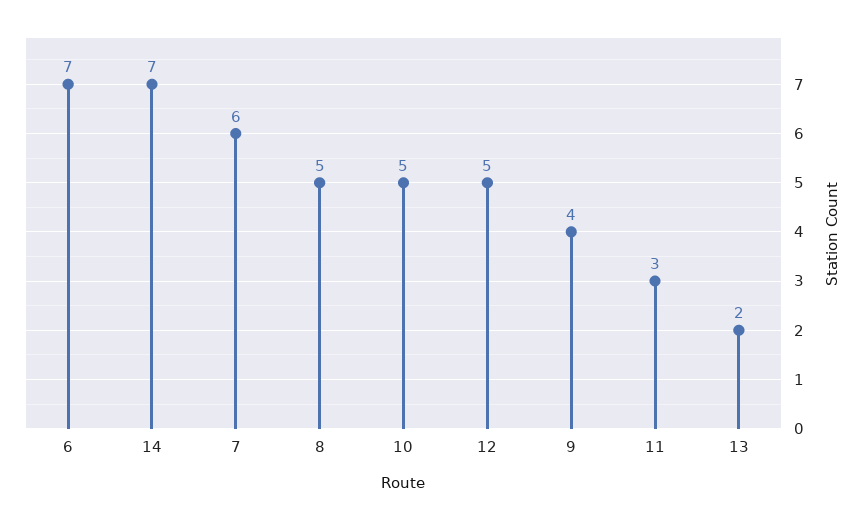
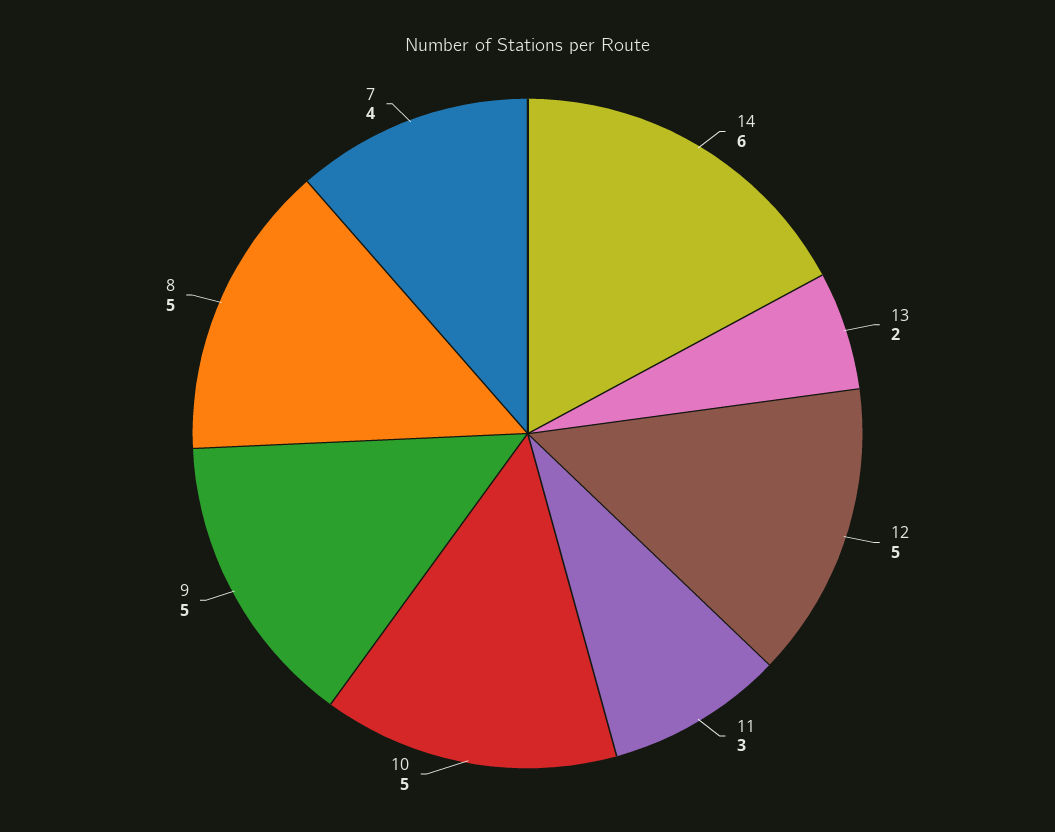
  {
-   "6": 7,
-   "14": 7,
+   "14": 6,
-   "7": 6,
+   "7": 4,
    "8": 5,
    "10": 5,
    "12": 5,
-   "9": 4,
+   "9": 5,
    "11": 3,
    "13": 2
  }

